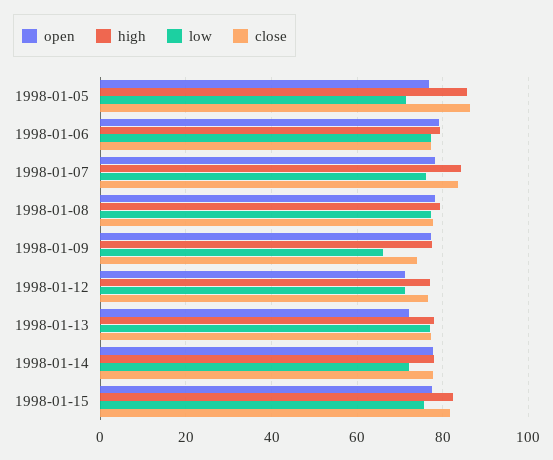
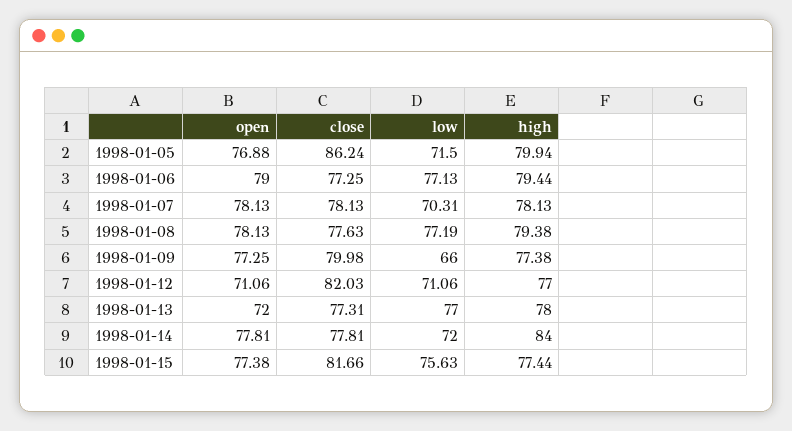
  {
    "open": {
      "1998-01-05": 76.88,
      "1998-01-06": 79,
      "1998-01-07": 78.13,
      "1998-01-08": 78.13,
      "1998-01-09": 77.25,
      "1998-01-12": 71.06,
      "1998-01-13": 72,
      "1998-01-14": 77.81,
      "1998-01-15": 77.38
    },
    "high": {
-     "1998-01-05": 86,
+     "1998-01-05": 79.94,
      "1998-01-06": 79.44,
-     "1998-01-07": 84,
+     "1998-01-07": 78.13,
      "1998-01-08": 79.38,
      "1998-01-09": 77.38,
      "1998-01-12": 77,
      "1998-01-13": 78,
-     "1998-01-14": 78,
+     "1998-01-14": 84,
-     "1998-01-15": 82
+     "1998-01-15": 77.44
    },
    "low": {
      "1998-01-05": 71.5,
      "1998-01-06": 77.13,
-     "1998-01-07": 76,
+     "1998-01-07": 70.31,
      "1998-01-08": 77.19,
      "1998-01-09": 66,
      "1998-01-12": 71.06,
      "1998-01-13": 77,
      "1998-01-14": 72,
      "1998-01-15": 75.63
    },
    "close": {
      "1998-01-05": 86.24,
      "1998-01-06": 77.25,
-     "1998-01-07": 84,
+     "1998-01-07": 78.13,
      "1998-01-08": 77.63,
-     "1998-01-09": 74,
+     "1998-01-09": 79.98,
-     "1998-01-12": 76,
+     "1998-01-12": 82.03,
      "1998-01-13": 77.31,
      "1998-01-14": 77.81,
      "1998-01-15": 81.66
    }
  }

